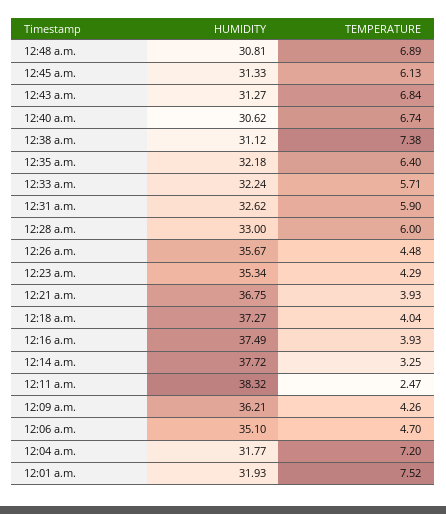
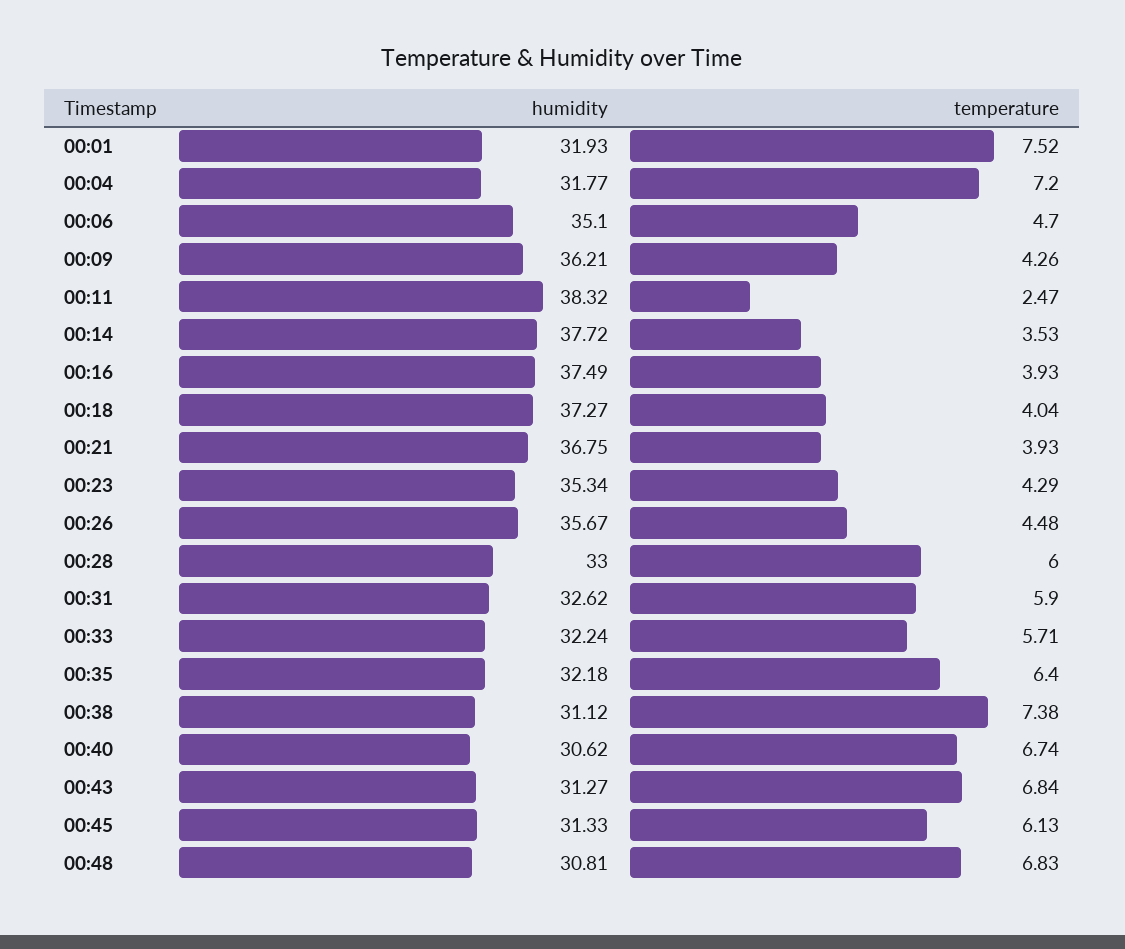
  {
    "HUMIDITY": {
      "12:48 a.m.": 30.81,
      "12:45 a.m.": 31.33,
      "12:43 a.m.": 31.27,
      "12:40 a.m.": 30.62,
      "12:38 a.m.": 31.12,
      "12:35 a.m.": 32.18,
      "12:33 a.m.": 32.24,
      "12:31 a.m.": 32.62,
      "12:28 a.m.": 33,
      "12:26 a.m.": 35.67,
      "12:23 a.m.": 35.34,
      "12:21 a.m.": 36.75,
      "12:18 a.m.": 37.27,
      "12:16 a.m.": 37.49,
      "12:14 a.m.": 37.72,
      "12:11 a.m.": 38.32,
      "12:09 a.m.": 36.21,
      "12:06 a.m.": 35.1,
      "12:04 a.m.": 31.77,
      "12:01 a.m.": 31.93
    },
    "TEMPERATURE": {
-     "12:48 a.m.": 6.89,
+     "12:48 a.m.": 6.83,
      "12:45 a.m.": 6.13,
      "12:43 a.m.": 6.84,
      "12:40 a.m.": 6.74,
      "12:38 a.m.": 7.38,
      "12:35 a.m.": 6.4,
      "12:33 a.m.": 5.71,
      "12:31 a.m.": 5.9,
      "12:28 a.m.": 6,
      "12:26 a.m.": 4.48,
      "12:23 a.m.": 4.29,
      "12:21 a.m.": 3.93,
      "12:18 a.m.": 4.04,
      "12:16 a.m.": 3.93,
-     "12:14 a.m.": 3.25,
+     "12:14 a.m.": 3.53,
      "12:11 a.m.": 2.47,
      "12:09 a.m.": 4.26,
      "12:06 a.m.": 4.7,
      "12:04 a.m.": 7.2,
      "12:01 a.m.": 7.52
    }
  }

